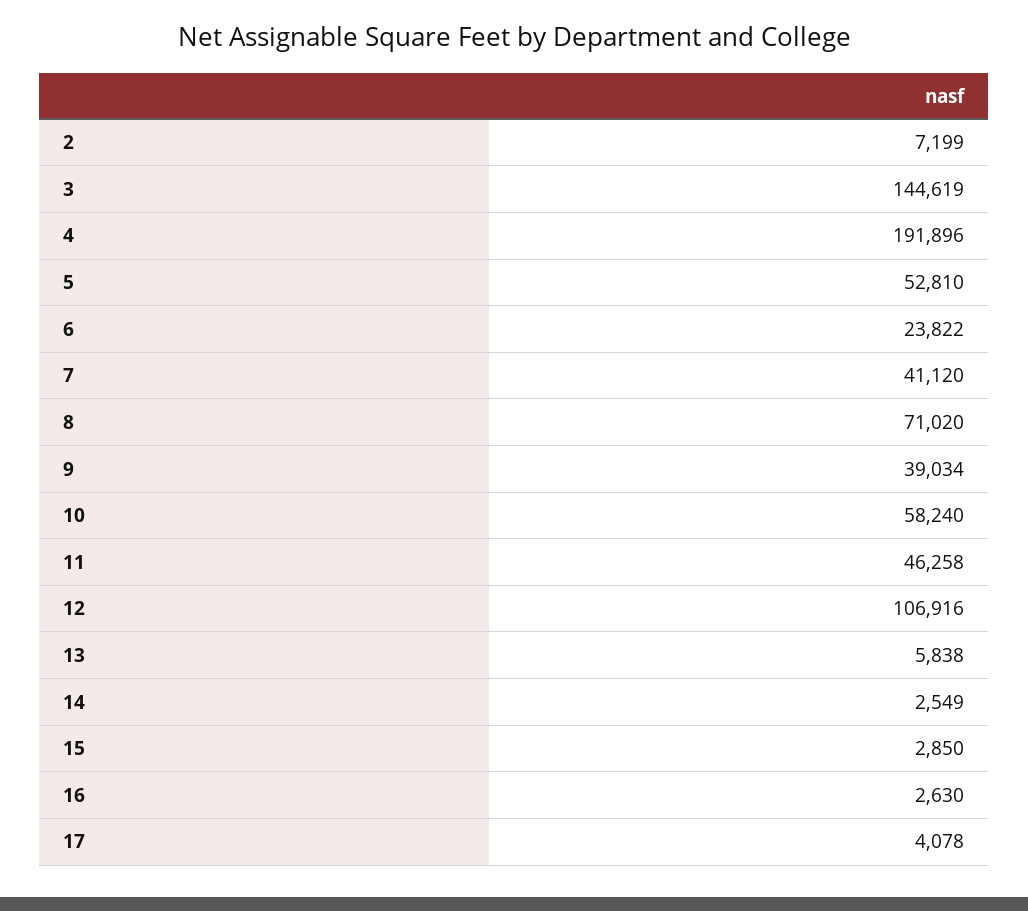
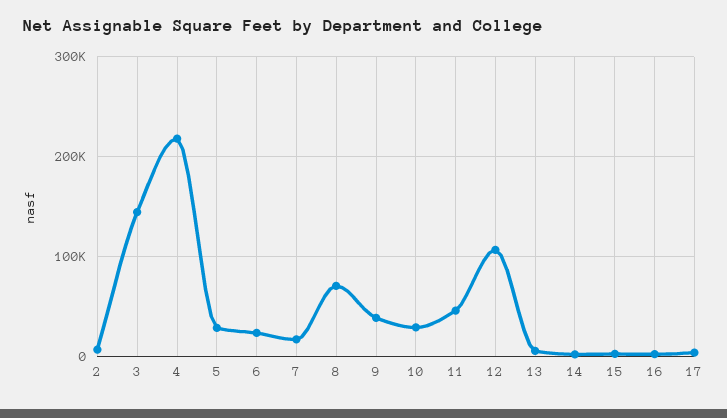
  {
    "2": 7199,
    "3": 144619,
-   "4": 191896,
+   "4": 220000,
-   "5": 52810,
+   "5": 30000,
    "6": 23822,
-   "7": 41120,
+   "7": 20000,
    "8": 71020,
    "9": 39034,
-   "10": 58240,
+   "10": 30000,
    "11": 46258,
    "12": 106916,
    "13": 5838,
    "14": 2549,
    "15": 2850,
    "16": 2630,
    "17": 4078
  }

